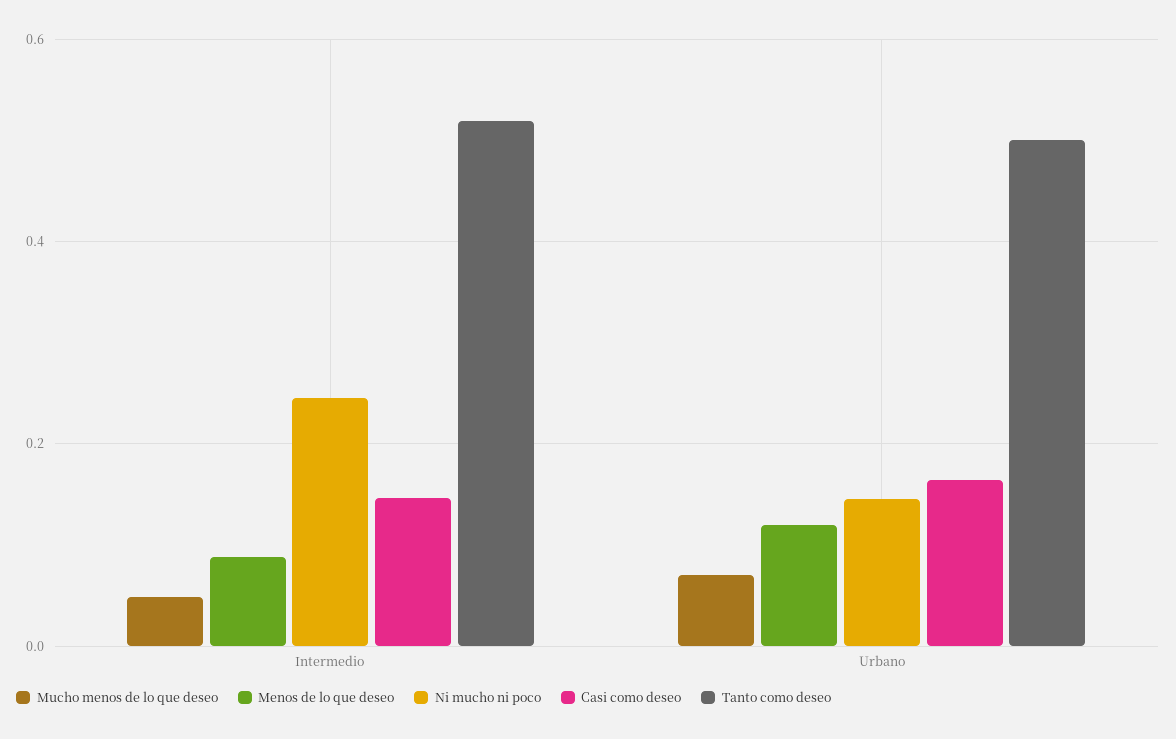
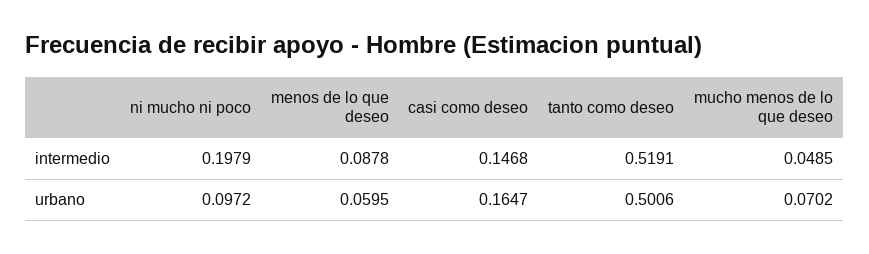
  {
    "Mucho menos de lo que deseo": {
      "Intermedio": 0.0485,
      "Urbano": 0.0702
    },
    "Menos de lo que deseo": {
      "Intermedio": 0.0878,
-     "Urbano": 0.12
+     "Urbano": 0.0595
    },
    "Ni mucho ni poco": {
-     "Intermedio": 0.24,
+     "Intermedio": 0.1979,
-     "Urbano": 0.14
+     "Urbano": 0.0972
    },
    "Casi como deseo": {
      "Intermedio": 0.1468,
      "Urbano": 0.1647
    },
    "Tanto como deseo": {
      "Intermedio": 0.5191,
      "Urbano": 0.5006
    }
  }

